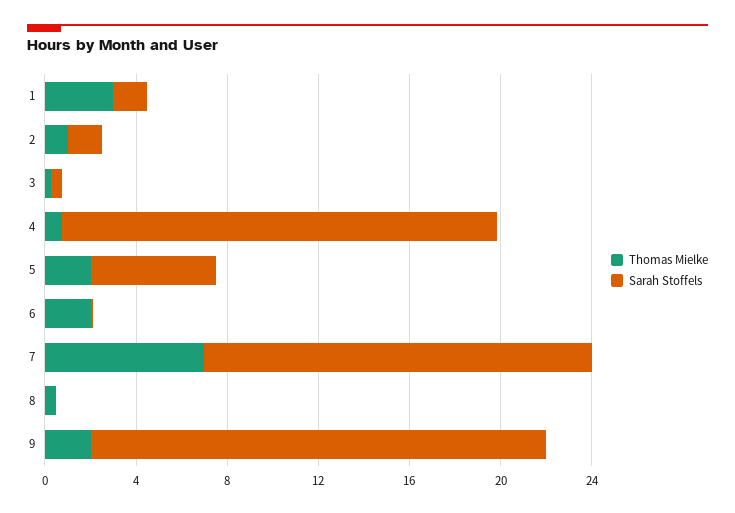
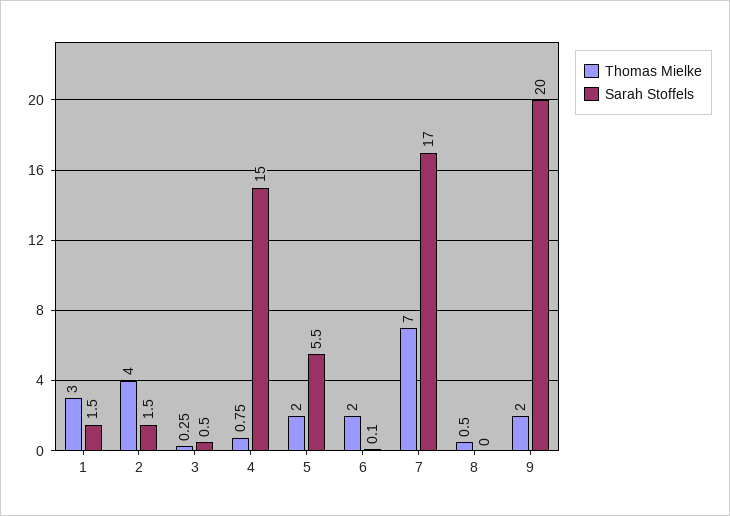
  {
    "Thomas Mielke": {
      "1": 3,
-     "2": 1,
+     "2": 4,
      "3": 0.25,
      "4": 0.75,
      "5": 2,
      "6": 2,
      "7": 7,
      "8": 0.5,
      "9": 2
    },
    "Sarah Stoffels": {
      "1": 1.5,
      "2": 1.5,
      "3": 0.5,
-     "4": 19,
+     "4": 15,
      "5": 5.5,
      "6": 0.1,
      "7": 17,
      "8": 0,
      "9": 20
    }
  }

